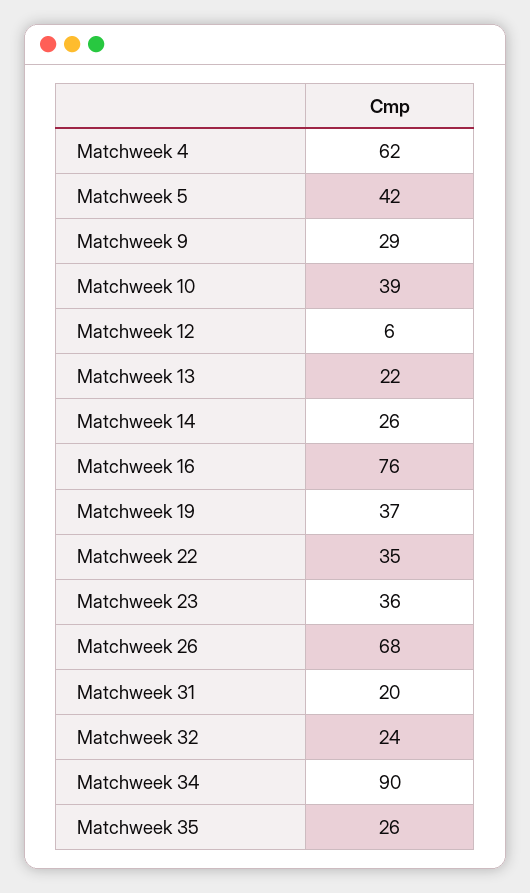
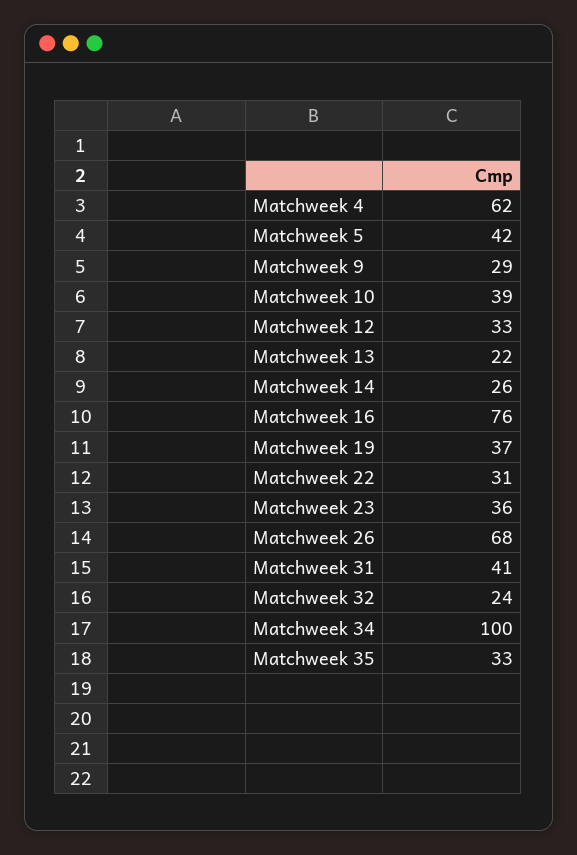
  {
    "Matchweek 4": 62,
    "Matchweek 5": 42,
    "Matchweek 9": 29,
    "Matchweek 10": 39,
-   "Matchweek 12": 6,
+   "Matchweek 12": 33,
    "Matchweek 13": 22,
    "Matchweek 14": 26,
    "Matchweek 16": 76,
    "Matchweek 19": 37,
-   "Matchweek 22": 35,
+   "Matchweek 22": 31,
    "Matchweek 23": 36,
    "Matchweek 26": 68,
-   "Matchweek 31": 20,
+   "Matchweek 31": 41,
    "Matchweek 32": 24,
-   "Matchweek 34": 90,
+   "Matchweek 34": 100,
-   "Matchweek 35": 26
+   "Matchweek 35": 33
  }

